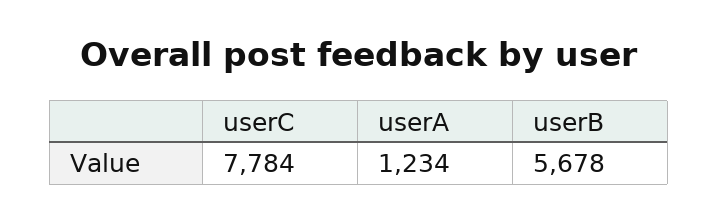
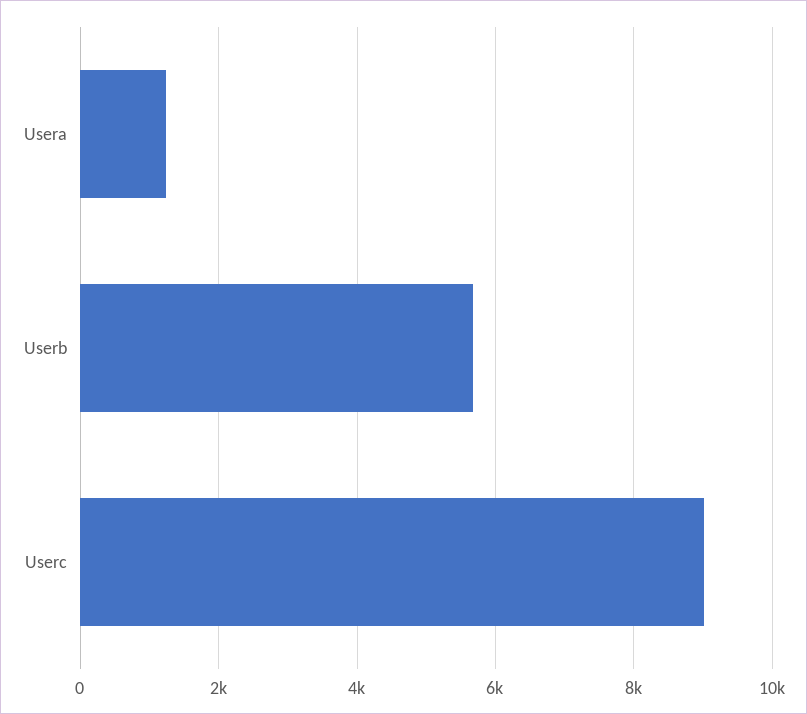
  {
-   "userC": 7784,
+   "userC": 9000,
    "userA": 1234,
    "userB": 5678
  }

